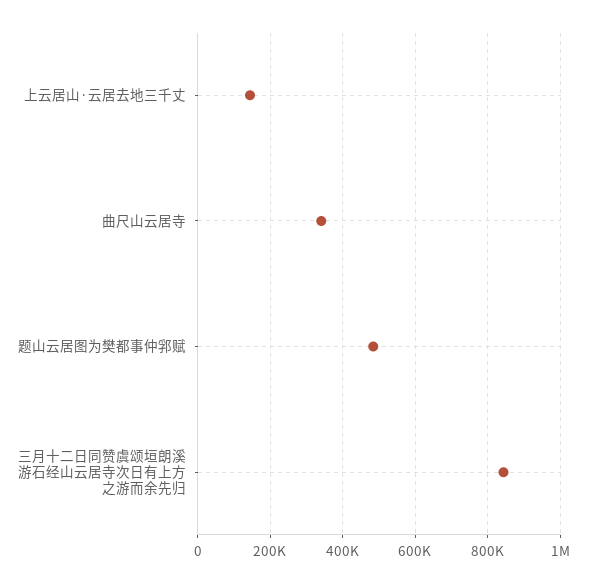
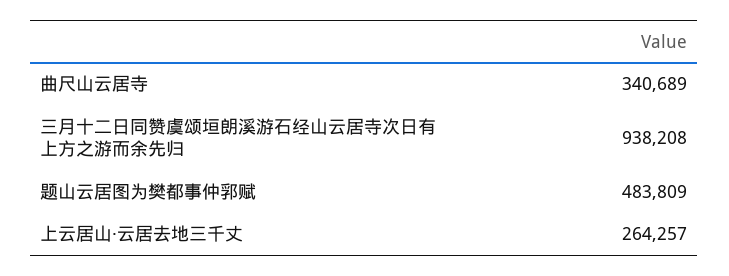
  {
-   "上云居山·云居去地三千丈": 140000,
+   "上云居山·云居去地三千丈": 264257,
    "曲尺山云居寺": 340689,
    "题山云居图为樊都事仲郛赋": 483809,
-   "三月十二日同赞虞颂垣朗溪游石经山云居寺次日有上方之游而余先归": 840000
+   "三月十二日同赞虞颂垣朗溪游石经山云居寺次日有上方之游而余先归": 938208
  }

